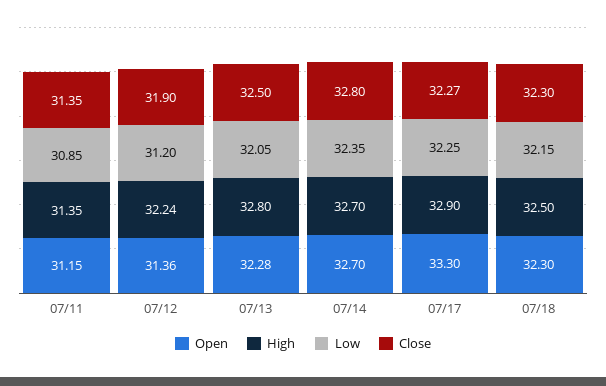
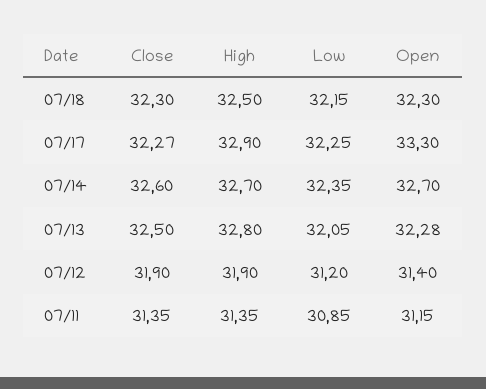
  {
    "Open": {
      "07/11": 31.15,
-     "07/12": 31.36,
+     "07/12": 31.4,
      "07/13": 32.28,
      "07/14": 32.7,
      "07/17": 33.3,
      "07/18": 32.3
    },
    "High": {
      "07/11": 31.35,
-     "07/12": 32.24,
+     "07/12": 31.9,
      "07/13": 32.8,
      "07/14": 32.7,
      "07/17": 32.9,
      "07/18": 32.5
    },
    "Low": {
      "07/11": 30.85,
      "07/12": 31.2,
      "07/13": 32.05,
      "07/14": 32.35,
      "07/17": 32.25,
      "07/18": 32.15
    },
    "Close": {
      "07/11": 31.35,
      "07/12": 31.9,
      "07/13": 32.5,
-     "07/14": 32.8,
+     "07/14": 32.6,
      "07/17": 32.27,
      "07/18": 32.3
    }
  }

